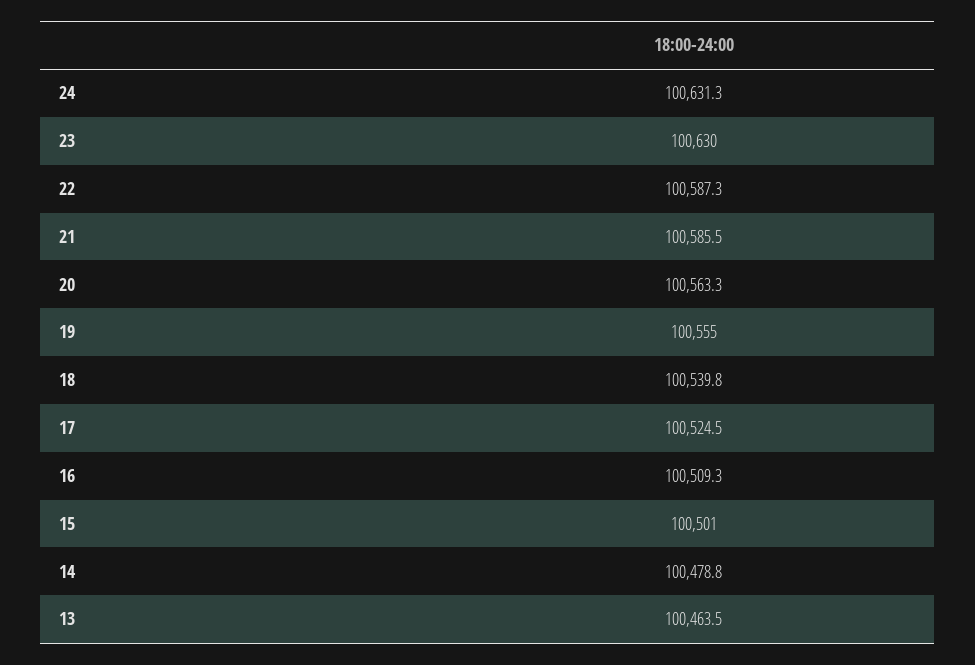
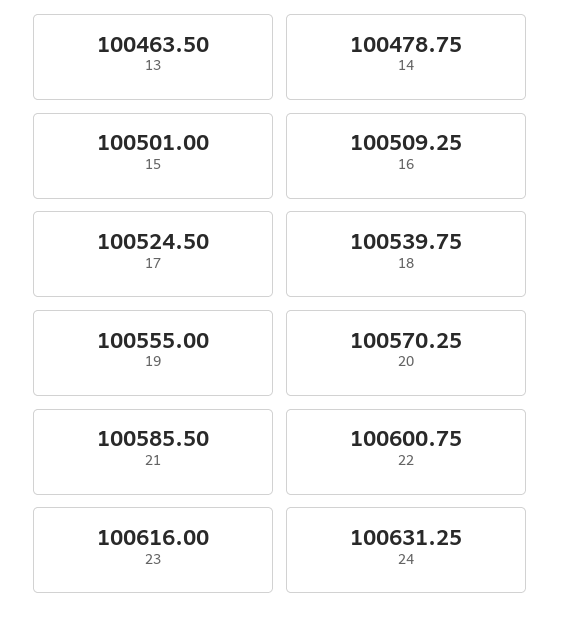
  {
    "24": 100631.25,
-   "23": 100630,
+   "23": 100616,
-   "22": 100587.3,
+   "22": 100600.75,
    "21": 100585.5,
-   "20": 100563.3,
+   "20": 100570.25,
    "19": 100555,
    "18": 100539.75,
    "17": 100524.5,
    "16": 100509.25,
    "15": 100501,
    "14": 100478.75,
    "13": 100463.5
  }

